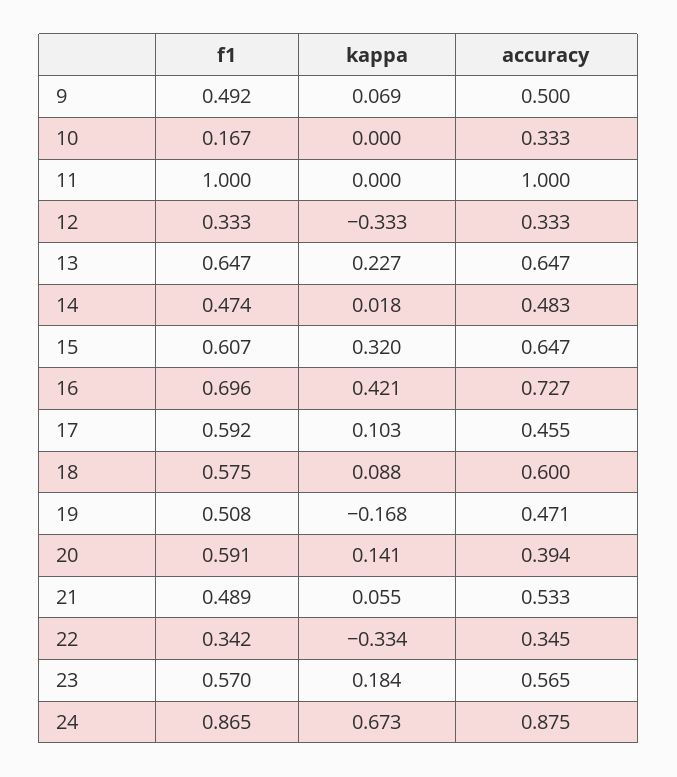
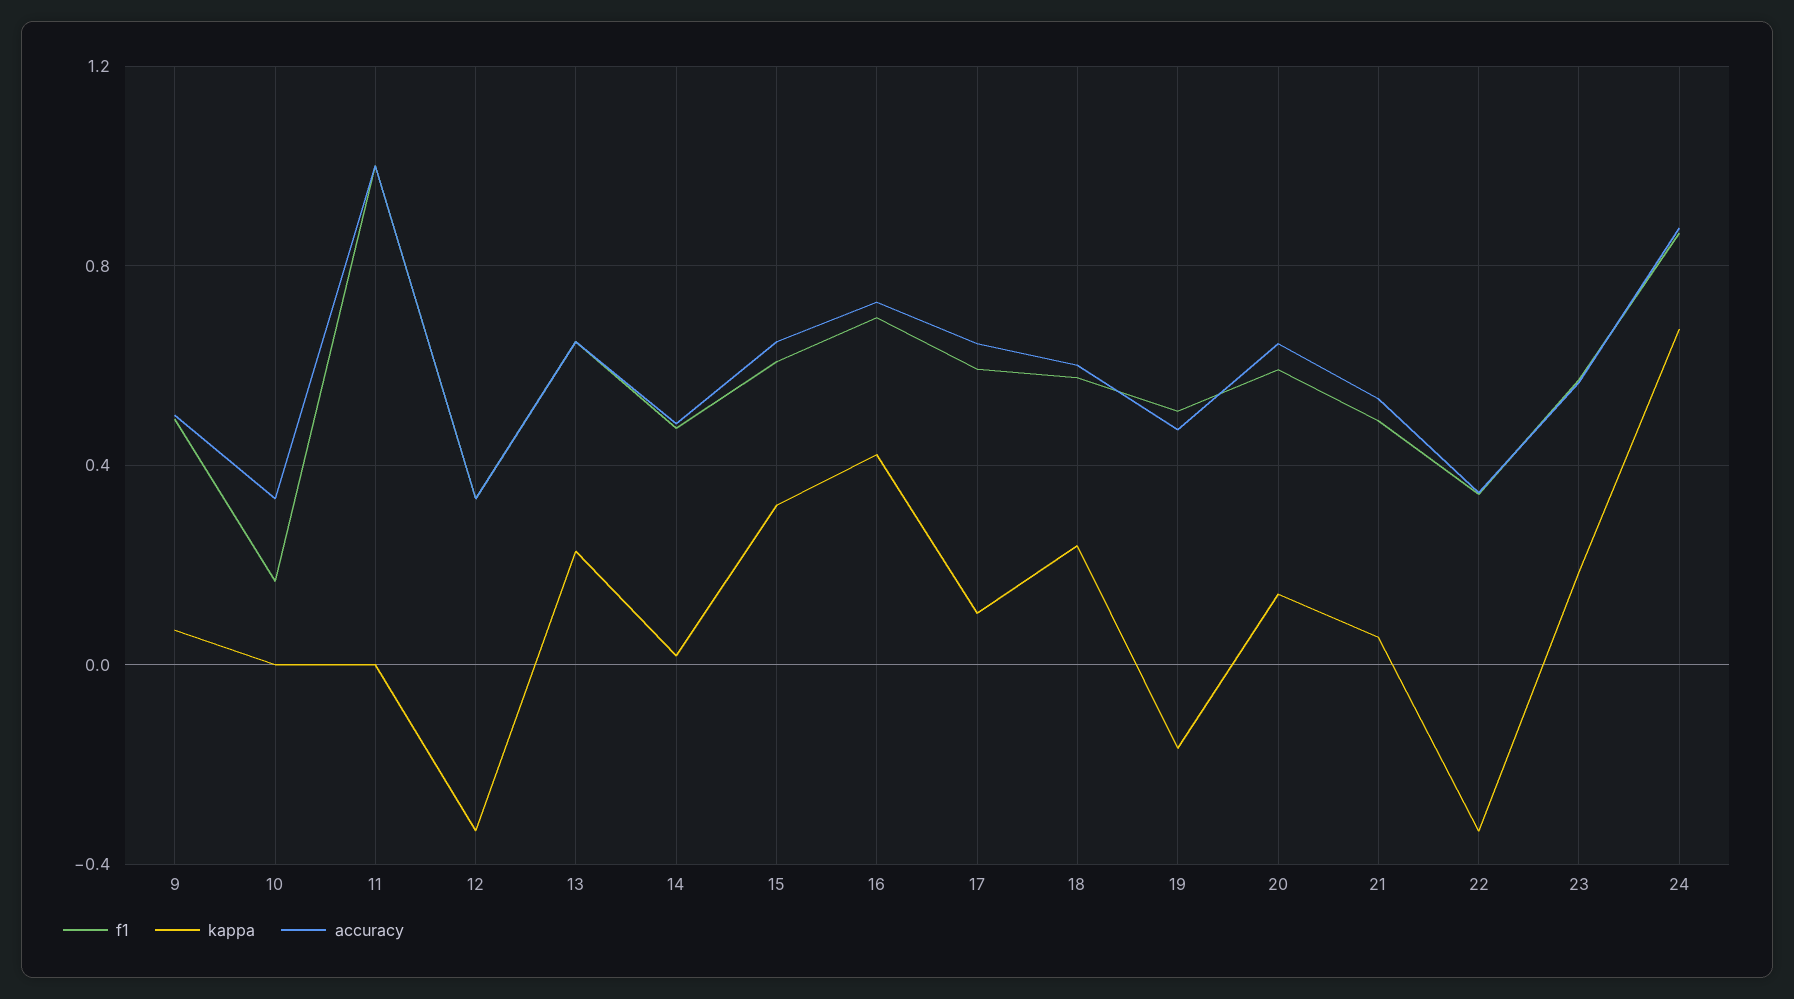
  {
    "f1": {
      "9": 0.492,
      "10": 0.167,
      "11": 1,
      "12": 0.333,
      "13": 0.647,
      "14": 0.474,
      "15": 0.607,
      "16": 0.696,
      "17": 0.592,
      "18": 0.575,
      "19": 0.508,
      "20": 0.591,
      "21": 0.489,
      "22": 0.342,
      "23": 0.57,
      "24": 0.865
    },
    "kappa": {
      "9": 0.069,
      "10": 0,
      "11": 0,
      "12": -0.333,
      "13": 0.227,
      "14": 0.018,
      "15": 0.32,
      "16": 0.421,
      "17": 0.103,
-     "18": 0.088,
+     "18": 0.25,
      "19": -0.168,
      "20": 0.141,
      "21": 0.055,
      "22": -0.334,
      "23": 0.184,
      "24": 0.673
    },
    "accuracy": {
      "9": 0.5,
      "10": 0.333,
      "11": 1,
      "12": 0.333,
      "13": 0.647,
      "14": 0.483,
      "15": 0.647,
      "16": 0.727,
-     "17": 0.455,
+     "17": 0.65,
      "18": 0.6,
      "19": 0.471,
-     "20": 0.394,
+     "20": 0.65,
      "21": 0.533,
      "22": 0.345,
      "23": 0.565,
      "24": 0.875
    }
  }

